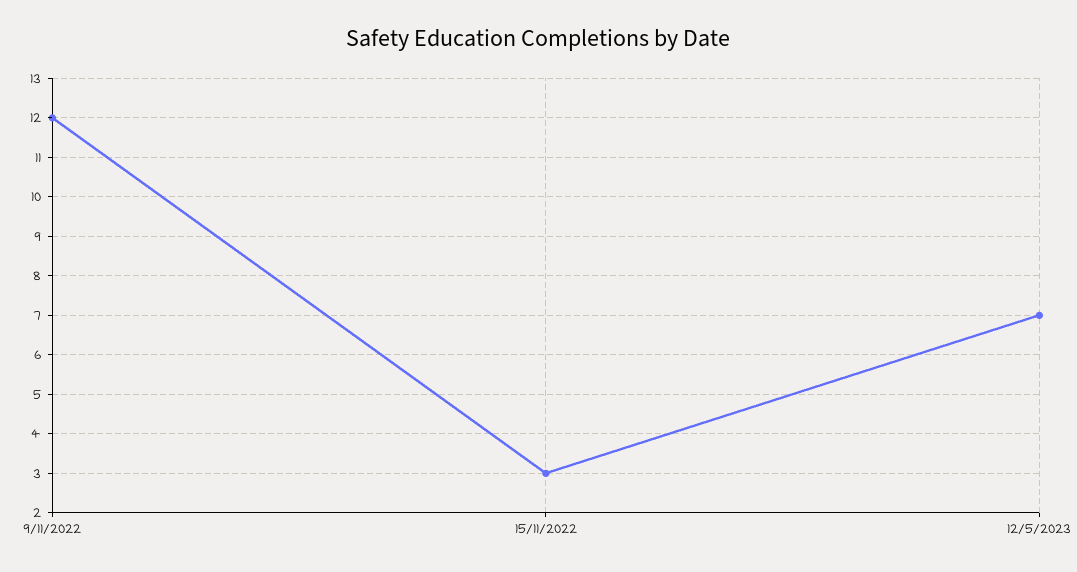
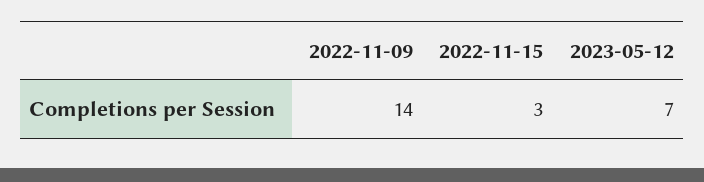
  {
-   "9/11/2022": 12,
+   "9/11/2022": 14,
    "15/11/2022": 3,
    "12/5/2023": 7
  }

